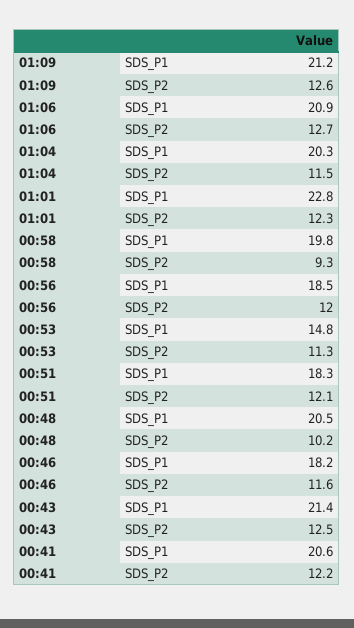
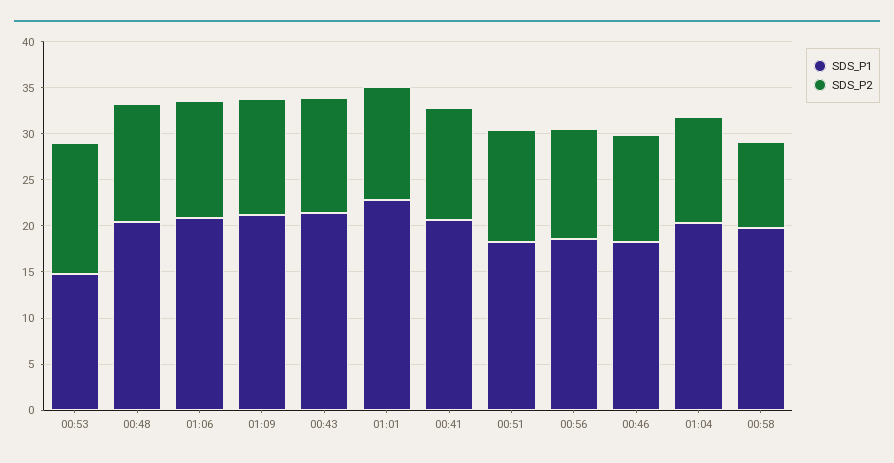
  {
    "SDS_P1": {
      "01:09": 21.2,
      "01:06": 20.9,
      "01:04": 20.3,
      "01:01": 22.8,
      "00:58": 19.8,
      "00:56": 18.5,
      "00:53": 14.8,
      "00:51": 18.3,
      "00:48": 20.5,
      "00:46": 18.2,
      "00:43": 21.4,
      "00:41": 20.6
    },
    "SDS_P2": {
      "01:09": 12.6,
      "01:06": 12.7,
      "01:04": 11.5,
      "01:01": 12.3,
      "00:58": 9.3,
      "00:56": 12,
-     "00:53": 11.3,
+     "00:53": 14,
      "00:51": 12.1,
-     "00:48": 10.2,
+     "00:48": 13,
      "00:46": 11.6,
      "00:43": 12.5,
      "00:41": 12.2
    }
  }

